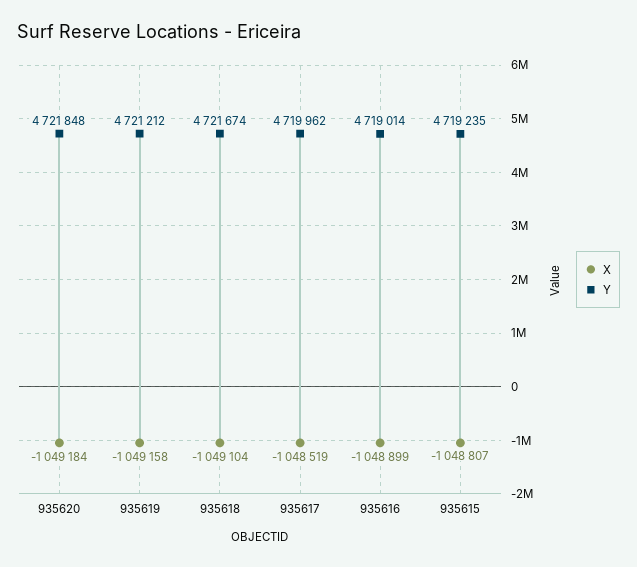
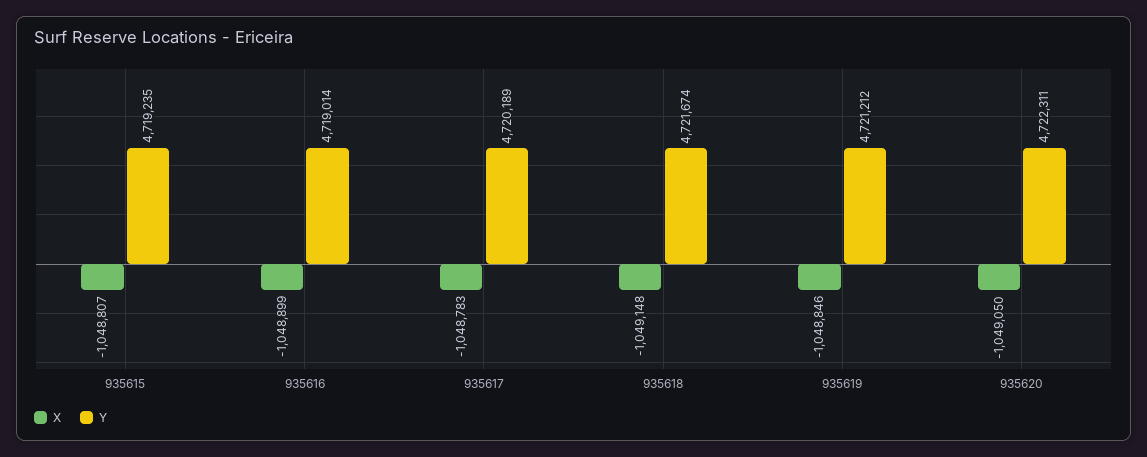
  {
    "X": {
-     "935620": -1049184,
+     "935620": -1049050,
-     "935619": -1049158,
+     "935619": -1048846,
-     "935618": -1049104,
+     "935618": -1049148,
-     "935617": -1048519,
+     "935617": -1048783,
      "935616": -1048899,
      "935615": -1048807
    },
    "Y": {
-     "935620": 4721848,
+     "935620": 4722311,
      "935619": 4721212,
      "935618": 4721674,
-     "935617": 4719962,
+     "935617": 4720189,
      "935616": 4719014,
      "935615": 4719235
    }
  }

